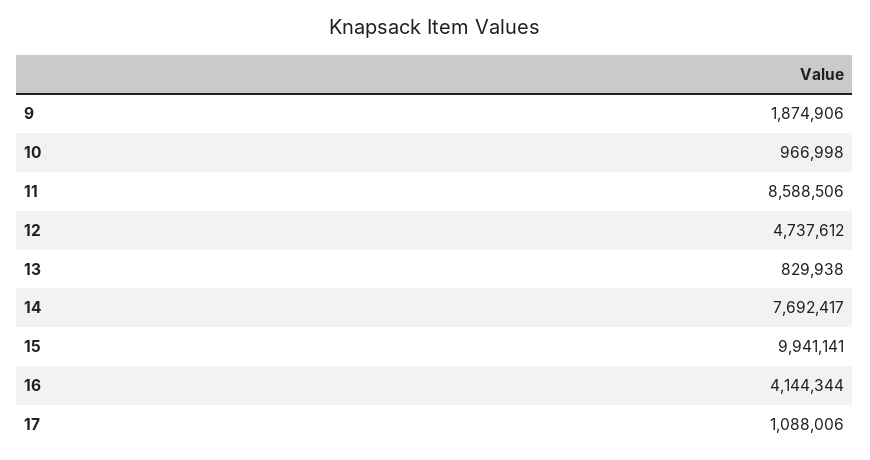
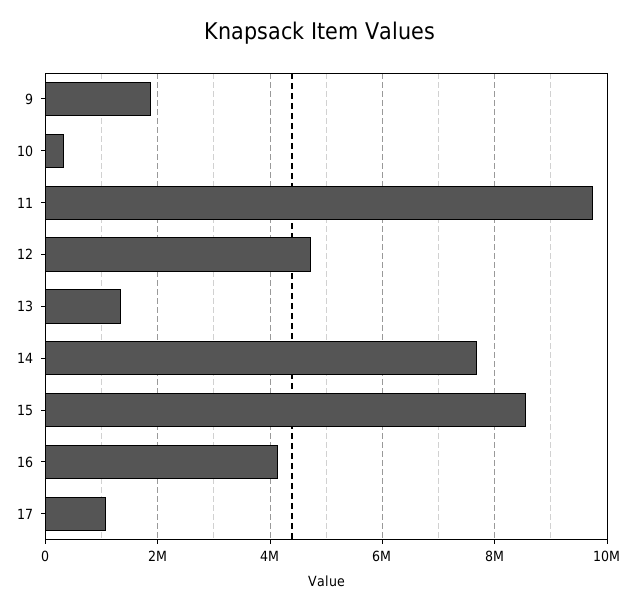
  {
    "9": 1874906,
-   "10": 966998,
+   "10": 400000,
-   "11": 8588506,
+   "11": 9800000,
    "12": 4737612,
-   "13": 829938,
+   "13": 1400000,
    "14": 7692417,
-   "15": 9941141,
+   "15": 8600000,
    "16": 4144344,
    "17": 1088006
  }

